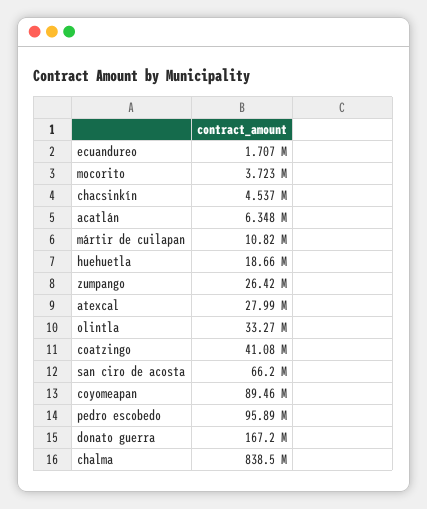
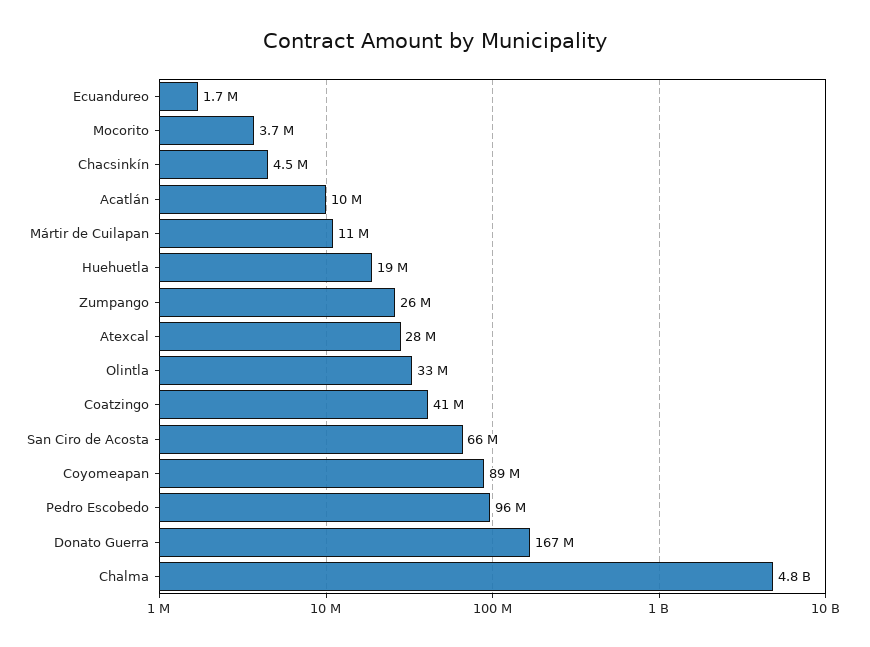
  {
    "ecuandureo": 1707000,
    "mocorito": 3723000,
    "chacsinkín": 4537000,
-   "acatlán": 6348000,
+   "acatlán": 10000000,
    "mártir de cuilapan": 10820000,
    "huehuetla": 18660000,
    "zumpango": 26420000,
    "atexcal": 27990000,
    "olintla": 33270000,
    "coatzingo": 41080000,
    "san ciro de acosta": 66200000,
    "coyomeapan": 89460000,
    "pedro escobedo": 95890000,
    "donato guerra": 167200000,
-   "chalma": 838500000
+   "chalma": 4800000000
  }

